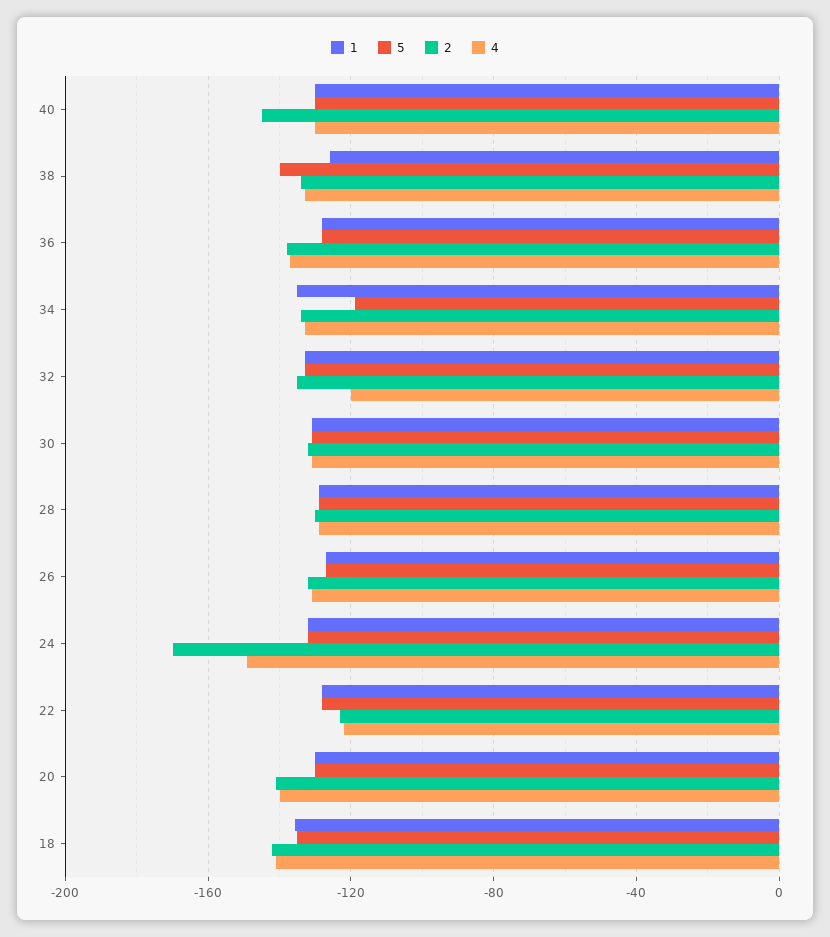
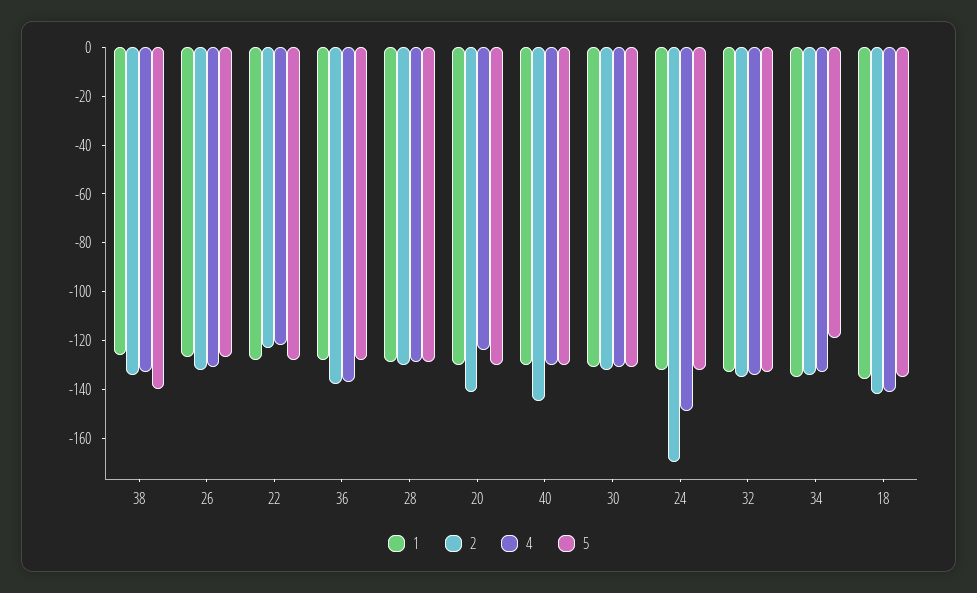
  {
    "1": {
      "40": -130,
      "38": -125,
      "36": -130,
      "34": -135,
      "32": -135,
      "30": -130,
      "28": -130,
      "26": -125,
      "24": -130,
      "22": -130,
      "20": -130,
      "18": -135
    },
    "5": {
      "40": -130,
      "38": -140,
      "36": -130,
      "34": -120,
      "32": -135,
      "30": -130,
      "28": -130,
      "26": -125,
      "24": -130,
      "22": -130,
      "20": -130,
      "18": -135
    },
    "2": {
      "40": -145,
      "38": -135,
      "36": -140,
      "34": -135,
      "32": -135,
      "30": -130,
      "28": -130,
      "26": -130,
      "24": -170,
      "22": -125,
      "20": -140,
      "18": -140
    },
    "4": {
      "40": -130,
      "38": -135,
      "36": -135,
      "34": -135,
-     "32": -120,
+     "32": -135,
      "30": -130,
      "28": -130,
      "26": -130,
      "24": -150,
      "22": -120,
-     "20": -140,
+     "20": -125,
      "18": -140
    }
  }

